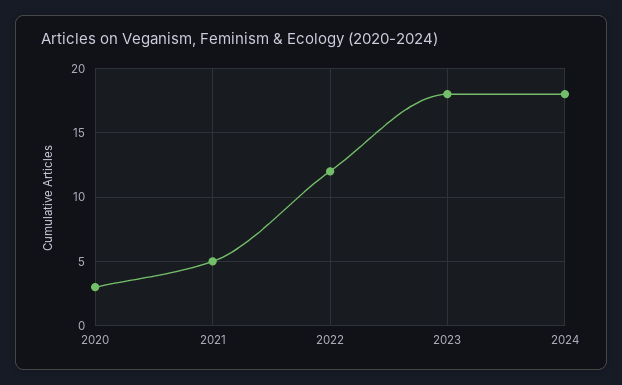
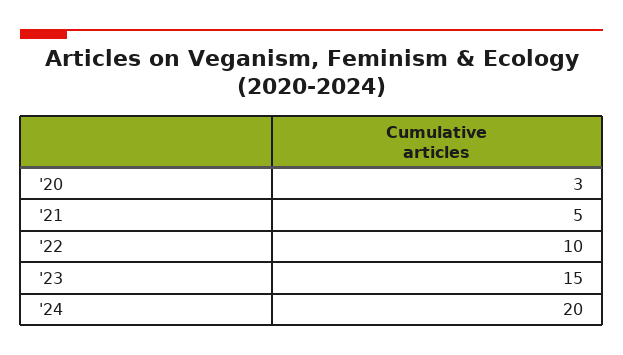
  {
    "2020": 3,
    "2021": 5,
-   "2022": 12,
+   "2022": 10,
-   "2023": 18,
+   "2023": 15,
-   "2024": 18
+   "2024": 20
  }

